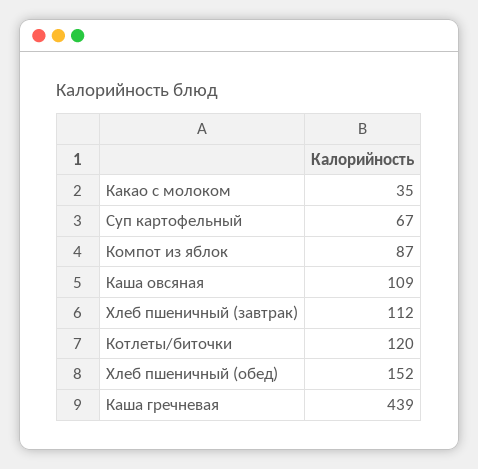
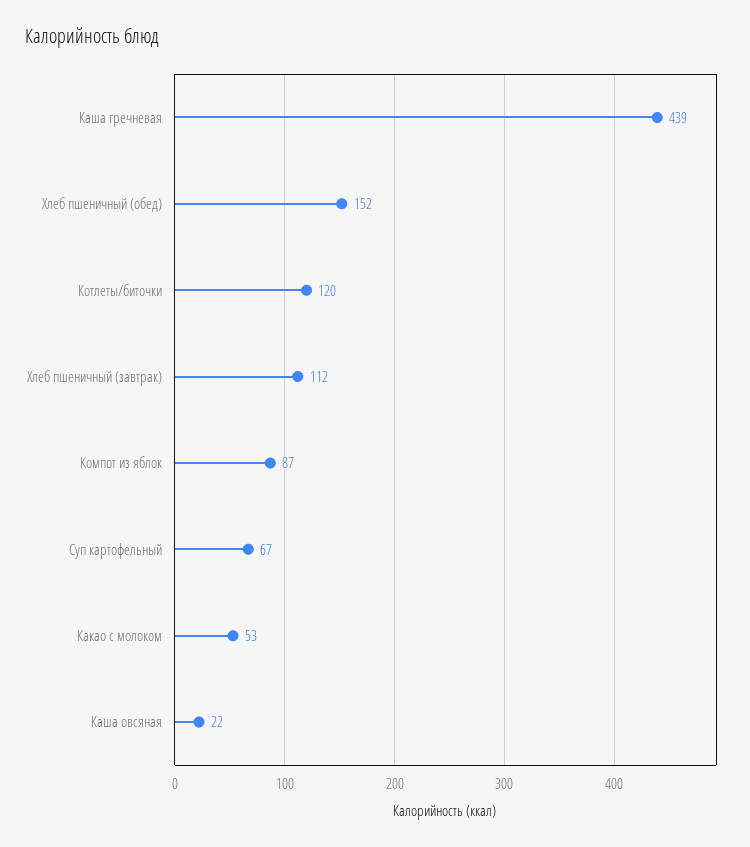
  {
-   "Какао с молоком": 35,
+   "Какао с молоком": 53,
    "Суп картофельный": 67,
    "Компот из яблок": 87,
-   "Каша овсяная": 109,
+   "Каша овсяная": 22,
    "Хлеб пшеничный (завтрак)": 112,
    "Котлеты/биточки": 120,
    "Хлеб пшеничный (обед)": 152,
    "Каша гречневая": 439
  }

